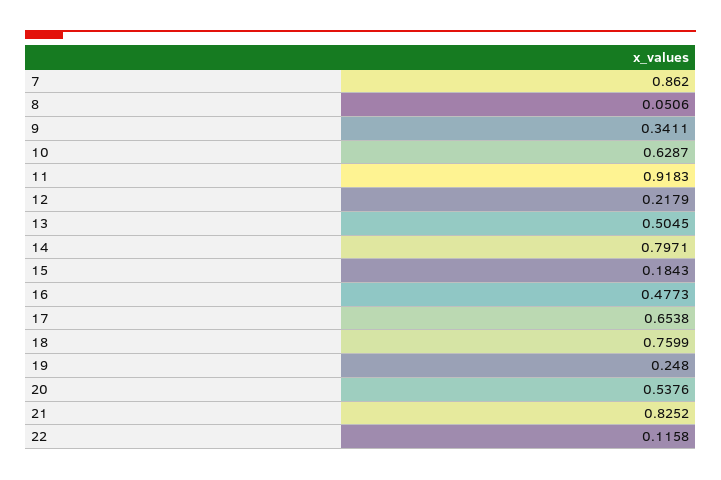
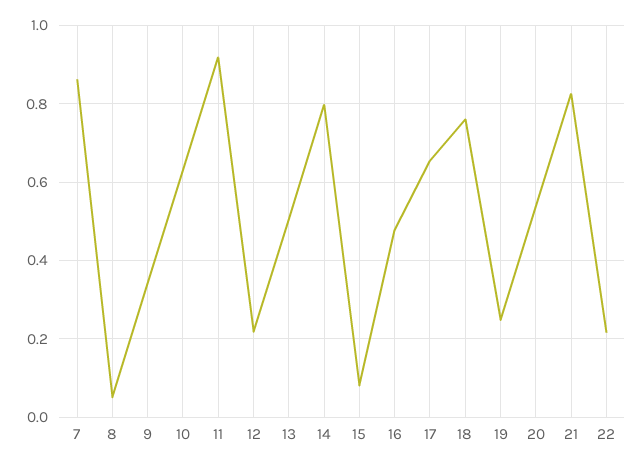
  {
    "7": 0.862,
    "8": 0.0506,
    "9": 0.3411,
    "10": 0.6287,
    "11": 0.9183,
    "12": 0.2179,
    "13": 0.5045,
    "14": 0.7971,
-   "15": 0.1843,
+   "15": 0.08,
    "16": 0.4773,
    "17": 0.6538,
    "18": 0.7599,
    "19": 0.248,
    "20": 0.5376,
    "21": 0.8252,
-   "22": 0.1158
+   "22": 0.22
  }

